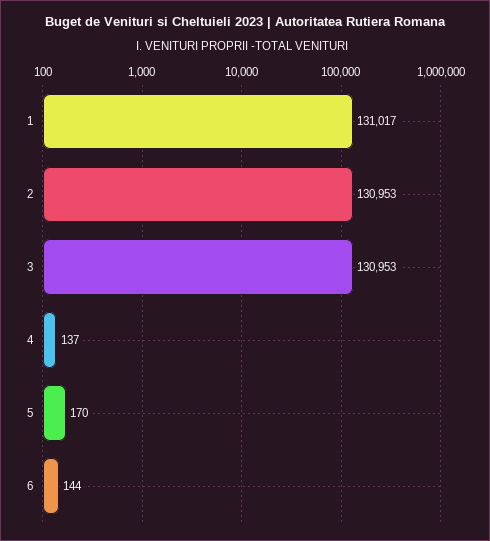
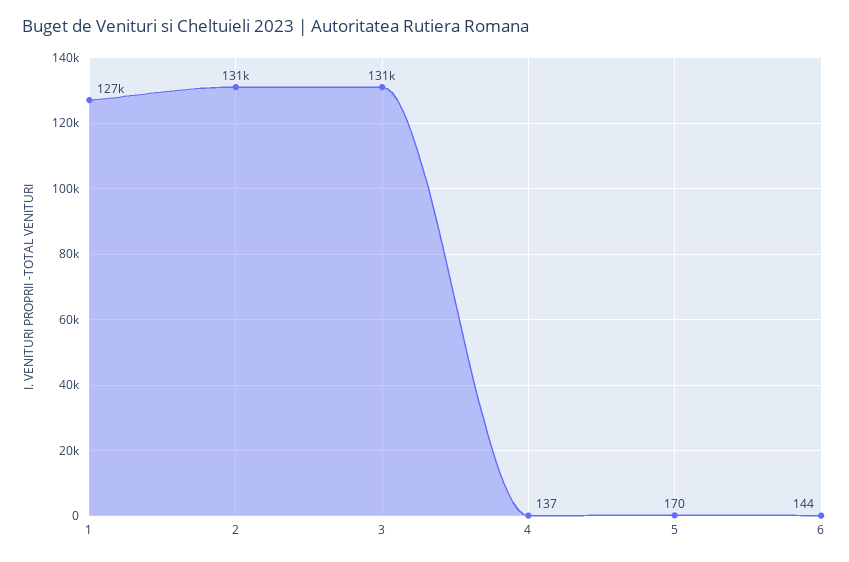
  {
-   "1": 131017,
+   "1": 127000,
    "2": 130953,
    "3": 130953,
    "4": 137,
    "5": 170,
    "6": 144
  }

